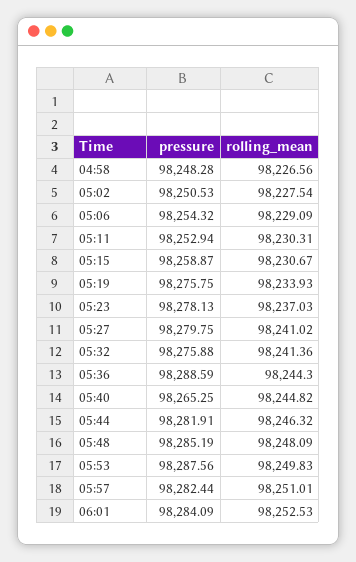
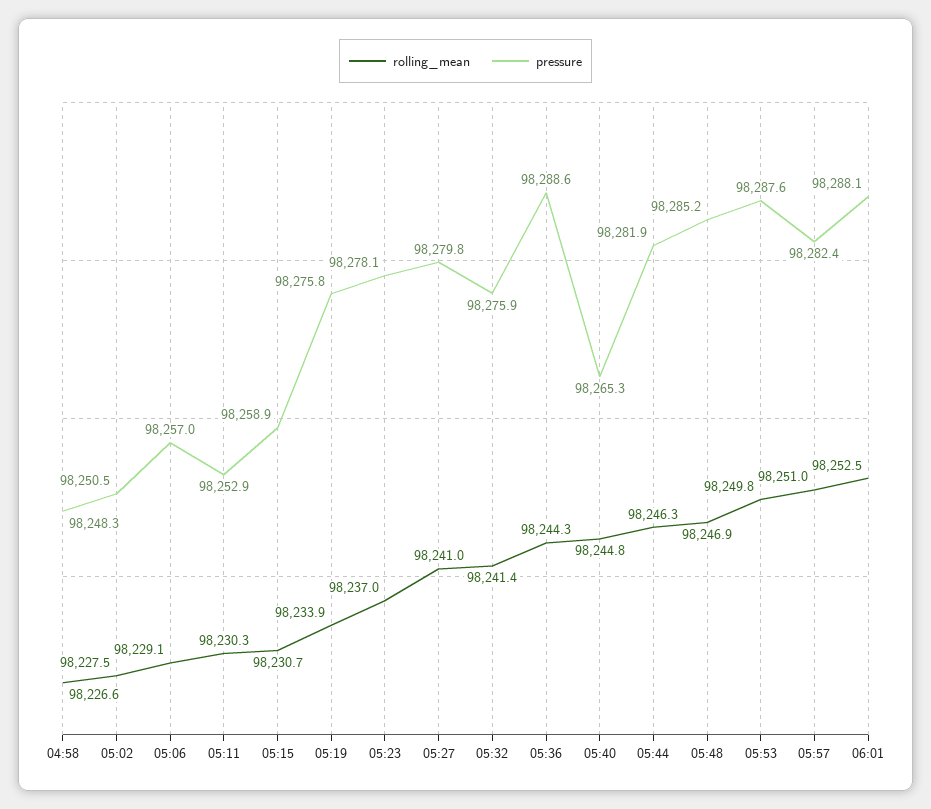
  {
    "pressure": {
      "04:58": 98248.28,
      "05:02": 98250.53,
-     "05:06": 98254.32,
+     "05:06": 98257,
      "05:11": 98252.94,
      "05:15": 98258.87,
      "05:19": 98275.75,
      "05:23": 98278.13,
      "05:27": 98279.75,
      "05:32": 98275.88,
      "05:36": 98288.59,
      "05:40": 98265.25,
      "05:44": 98281.91,
      "05:48": 98285.19,
      "05:53": 98287.56,
      "05:57": 98282.44,
-     "06:01": 98284.09
+     "06:01": 98288.1
    },
    "rolling_mean": {
      "04:58": 98226.56,
      "05:02": 98227.54,
      "05:06": 98229.09,
      "05:11": 98230.31,
      "05:15": 98230.67,
      "05:19": 98233.93,
      "05:23": 98237.03,
      "05:27": 98241.02,
      "05:32": 98241.36,
      "05:36": 98244.3,
      "05:40": 98244.82,
      "05:44": 98246.32,
-     "05:48": 98248.09,
+     "05:48": 98246.9,
      "05:53": 98249.83,
      "05:57": 98251.01,
      "06:01": 98252.53
    }
  }

